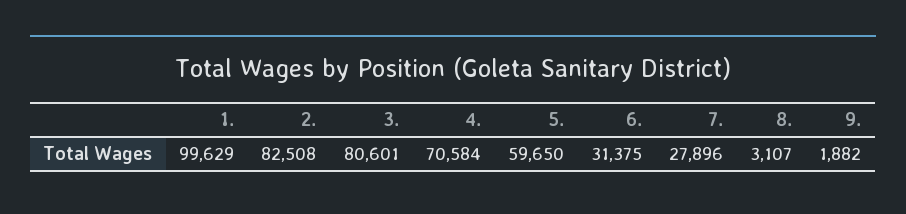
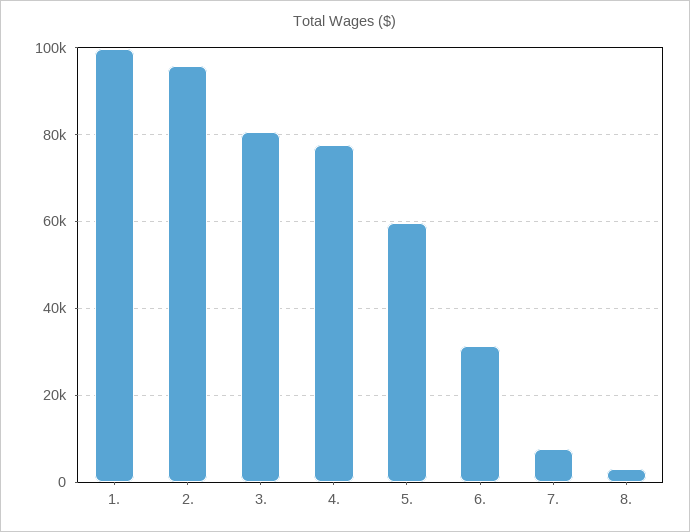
  {
    "1.": 99629,
-   "2.": 82508,
+   "2.": 96000,
    "3.": 80601,
-   "4.": 70584,
+   "4.": 78000,
    "5.": 59650,
    "6.": 31375,
-   "7.": 27896,
+   "7.": 8000,
-   "8.": 3107,
+   "8.": 3107
-   "9.": 1882
  }

